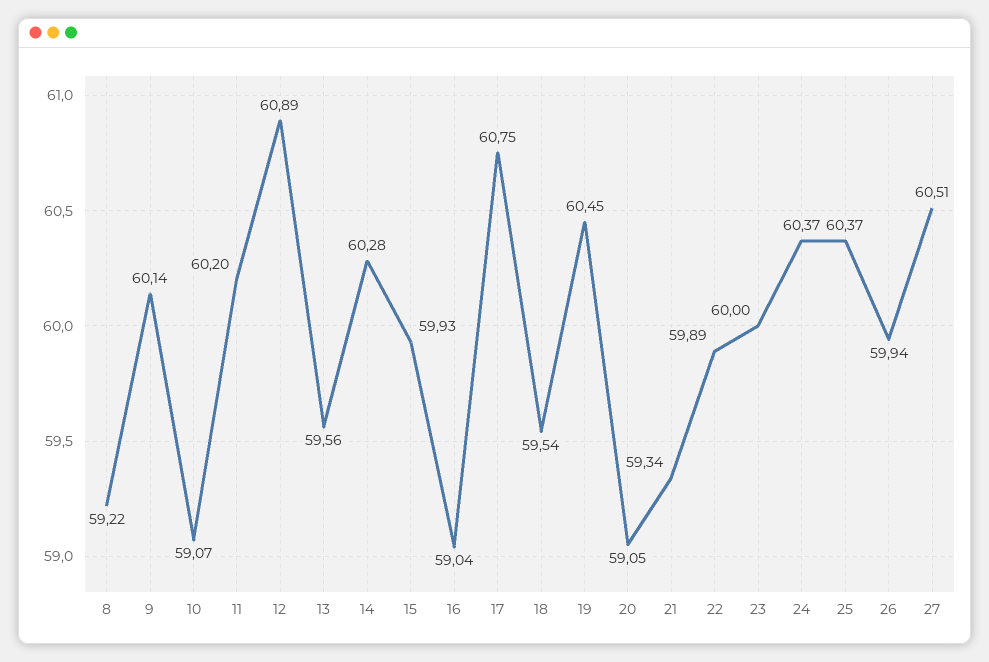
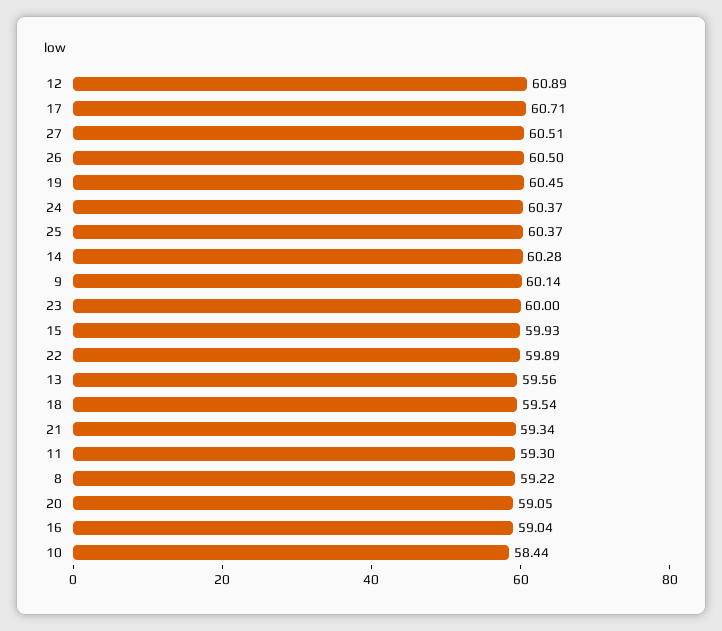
  {
    "8": 59.22,
    "9": 60.14,
-   "10": 59.07,
+   "10": 58.44,
-   "11": 60.2,
+   "11": 59.3,
    "12": 60.89,
    "13": 59.56,
    "14": 60.28,
    "15": 59.93,
    "16": 59.04,
-   "17": 60.75,
+   "17": 60.71,
    "18": 59.54,
    "19": 60.45,
    "20": 59.05,
    "21": 59.34,
    "22": 59.89,
    "23": 60,
    "24": 60.37,
    "25": 60.37,
-   "26": 59.94,
+   "26": 60.5,
    "27": 60.51
  }

